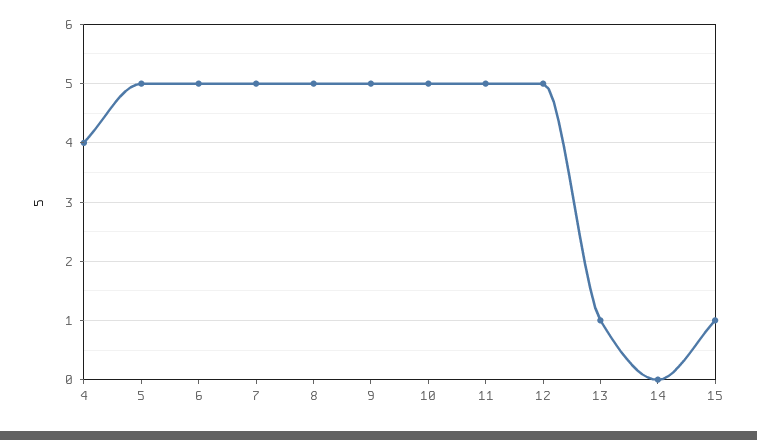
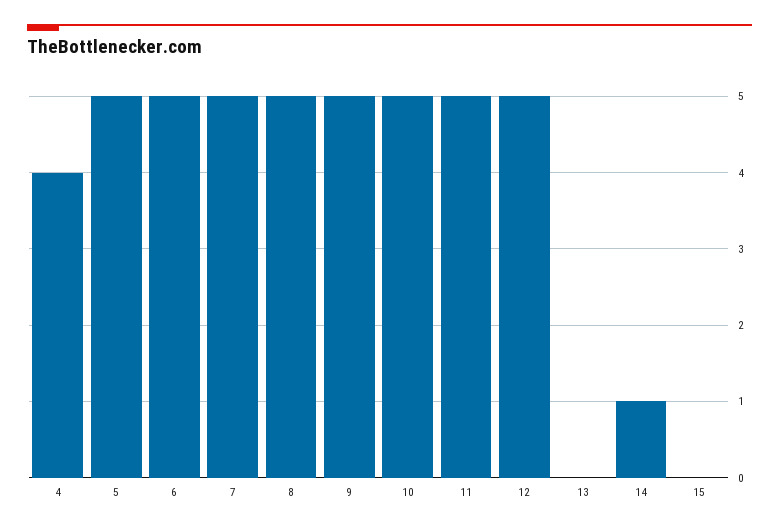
  {
    "4": 4,
    "5": 5,
    "6": 5,
    "7": 5,
    "8": 5,
    "9": 5,
    "10": 5,
    "11": 5,
    "12": 5,
-   "13": 1,
+   "13": 0,
-   "14": 0,
+   "14": 1,
-   "15": 1
+   "15": 0
  }

